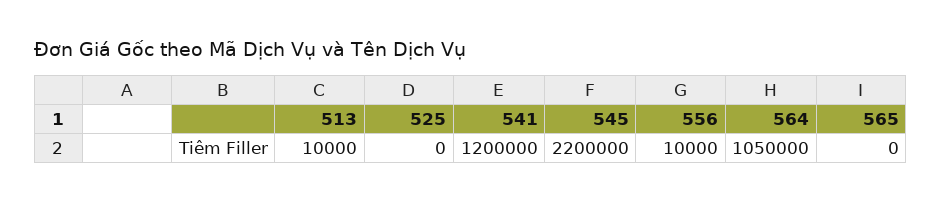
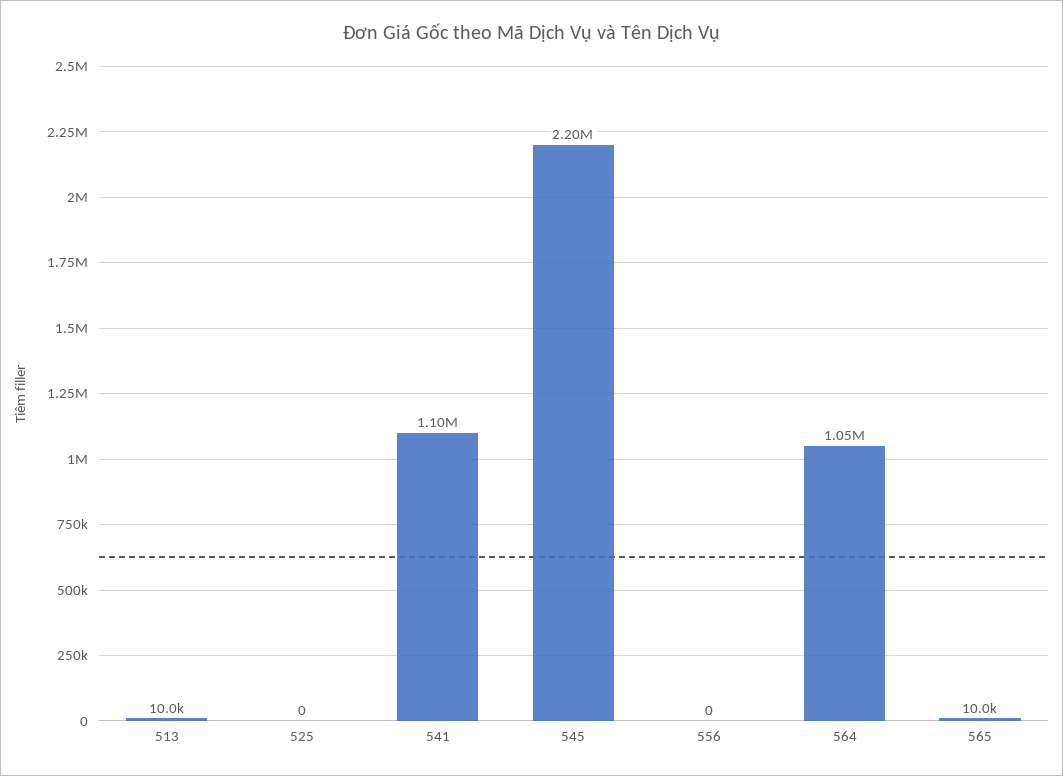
  {
    "513": 10000,
    "525": 0,
-   "541": 1200000,
+   "541": 1100000,
    "545": 2200000,
-   "556": 10000,
+   "556": 0,
    "564": 1050000,
-   "565": 0
+   "565": 10000
  }

